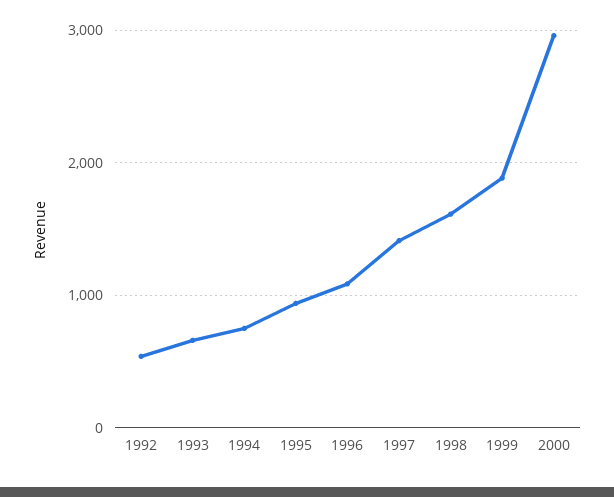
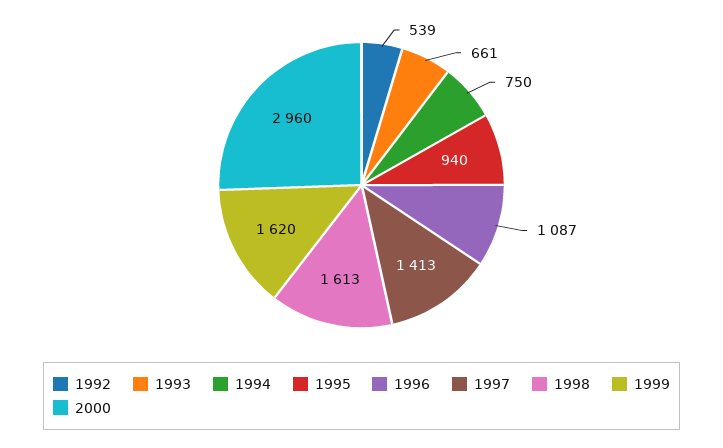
  {
    "1992": 539,
    "1993": 661,
    "1994": 750,
    "1995": 940,
    "1996": 1087,
    "1997": 1413,
    "1998": 1613,
-   "1999": 1900,
+   "1999": 1620,
    "2000": 2960
  }

